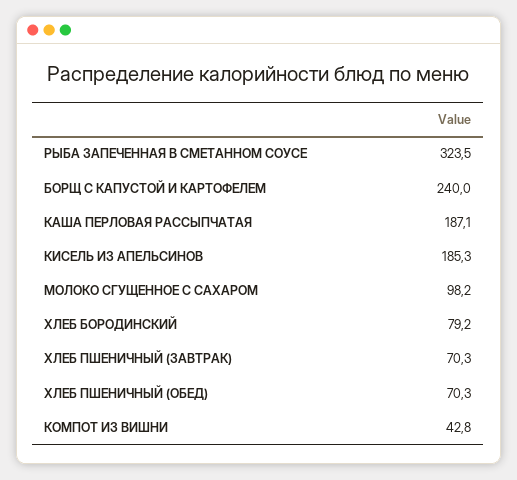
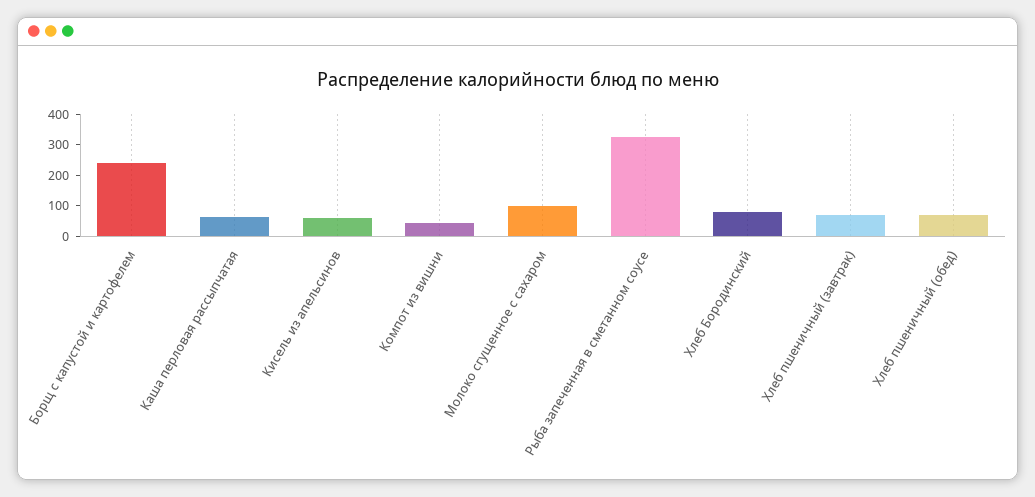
  {
    "РЫБА ЗАПЕЧЕННАЯ В СМЕТАННОМ СОУСЕ": 323.5,
    "БОРЩ С КАПУСТОЙ И КАРТОФЕЛЕМ": 240,
-   "КАША ПЕРЛОВАЯ РАССЫПЧАТАЯ": 187.1,
+   "КАША ПЕРЛОВАЯ РАССЫПЧАТАЯ": 50,
-   "КИСЕЛЬ ИЗ АПЕЛЬСИНОВ": 185.3,
+   "КИСЕЛЬ ИЗ АПЕЛЬСИНОВ": 50,
    "МОЛОКО СГУЩЕННОЕ С САХАРОМ": 98.2,
    "ХЛЕБ БОРОДИНСКИЙ": 79.2,
    "ХЛЕБ ПШЕНИЧНЫЙ (ЗАВТРАК)": 70.3,
    "ХЛЕБ ПШЕНИЧНЫЙ (ОБЕД)": 70.3,
    "КОМПОТ ИЗ ВИШНИ": 42.8
  }

